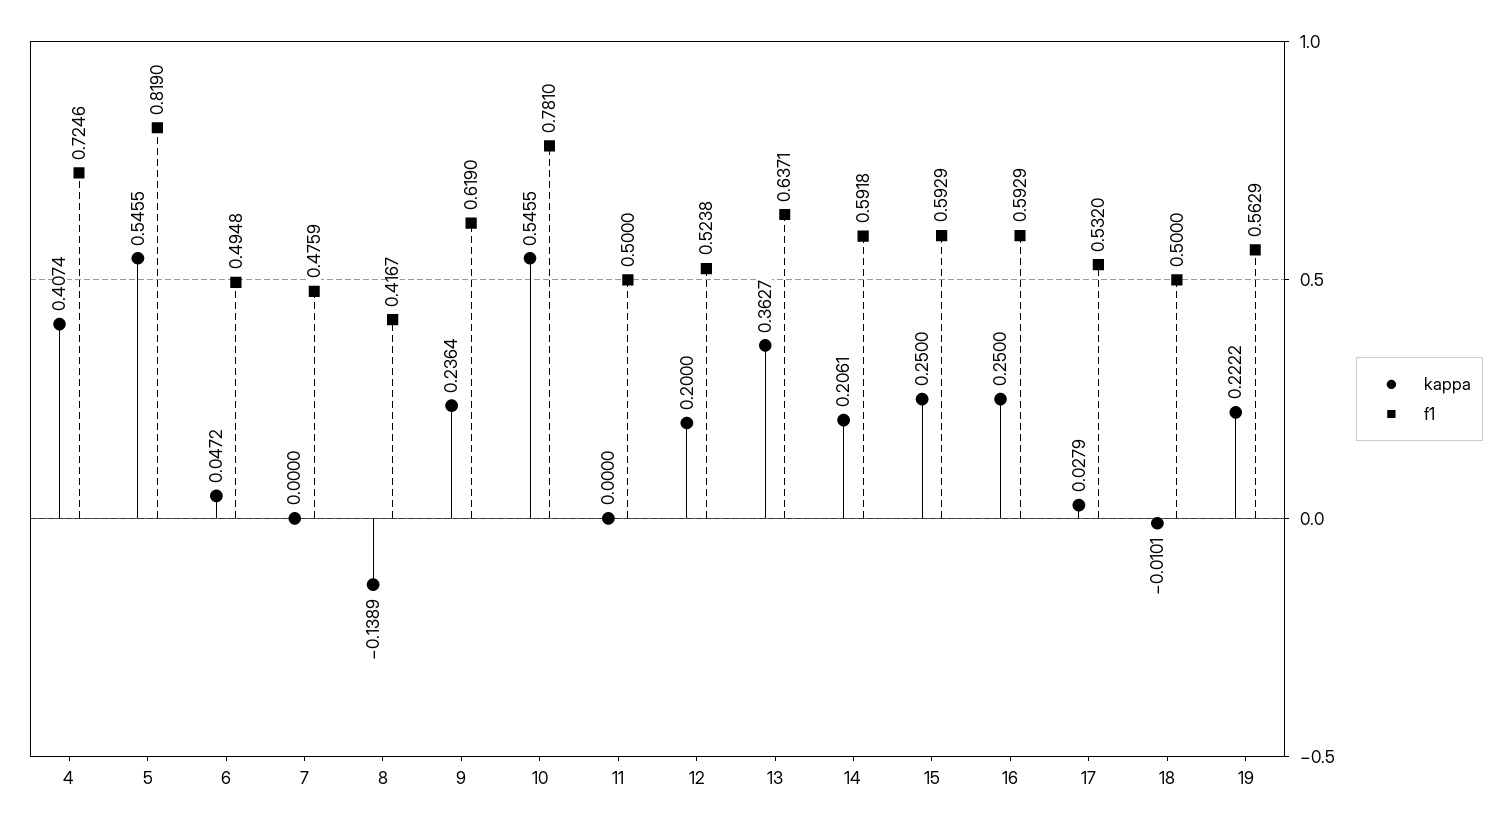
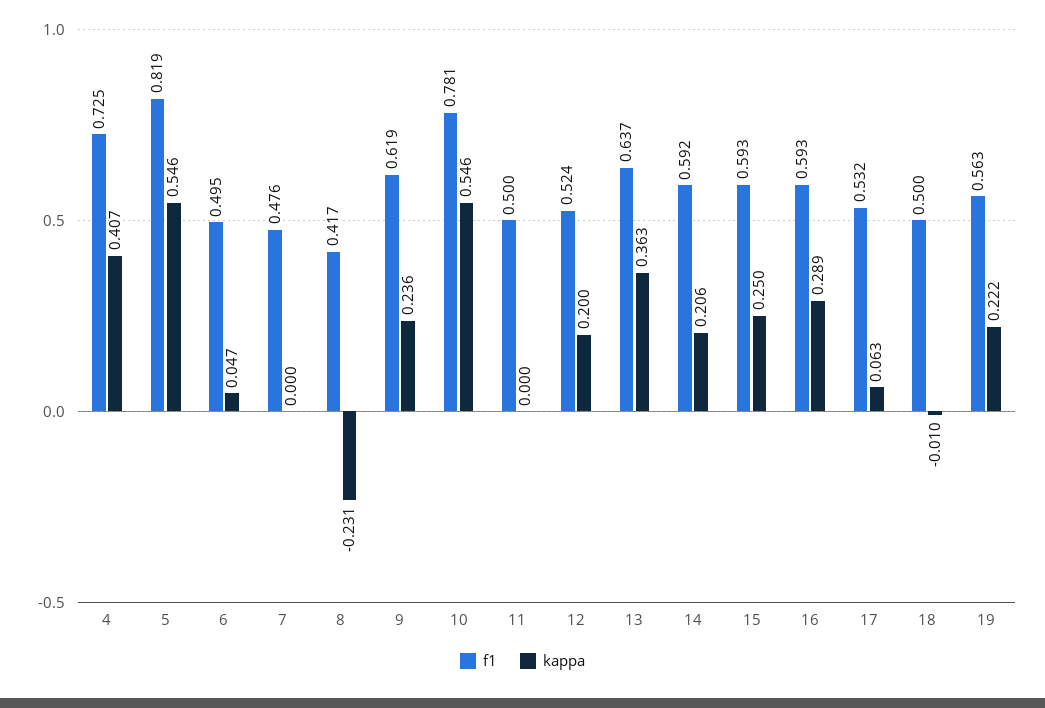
  {
    "kappa": {
      "4": 0.4074,
      "5": 0.5455,
      "6": 0.0472,
      "7": 0,
-     "8": -0.1389,
+     "8": -0.231,
      "9": 0.2364,
      "10": 0.5455,
      "11": 0,
      "12": 0.2,
      "13": 0.3627,
      "14": 0.2061,
      "15": 0.25,
-     "16": 0.25,
+     "16": 0.289,
-     "17": 0.0279,
+     "17": 0.063,
      "18": -0.0101,
      "19": 0.2222
    },
    "f1": {
      "4": 0.7246,
      "5": 0.819,
      "6": 0.4948,
      "7": 0.4759,
      "8": 0.4167,
      "9": 0.619,
      "10": 0.781,
      "11": 0.5,
      "12": 0.5238,
      "13": 0.6371,
      "14": 0.5918,
      "15": 0.5929,
      "16": 0.5929,
      "17": 0.532,
      "18": 0.5,
      "19": 0.5629
    }
  }

